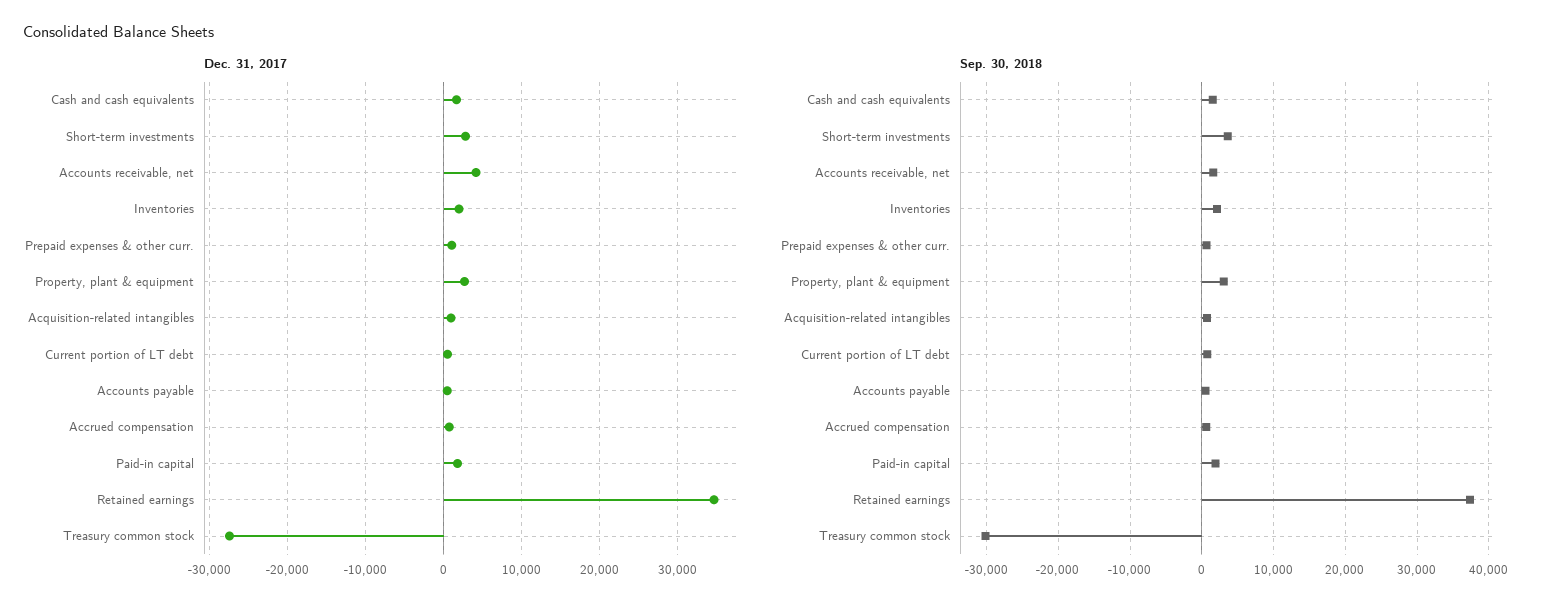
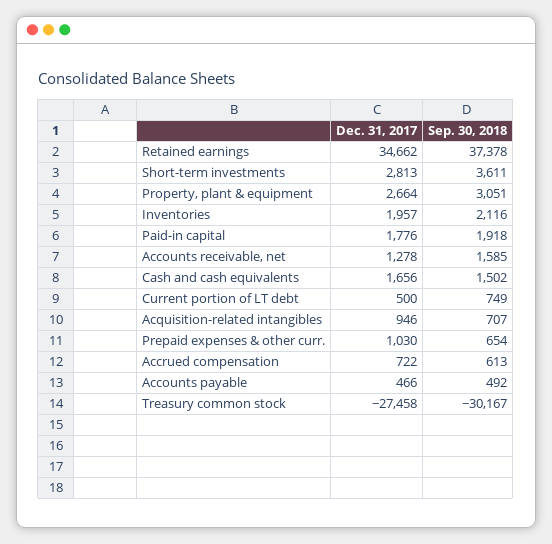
  {
    "Dec. 31, 2017": {
      "Cash and cash equivalents": 1656,
      "Short-term investments": 2813,
-     "Accounts receivable, net": 4000,
+     "Accounts receivable, net": 1278,
      "Inventories": 1957,
      "Prepaid expenses & other curr.": 1030,
      "Property, plant & equipment": 2664,
      "Acquisition-related intangibles": 946,
      "Current portion of LT debt": 500,
      "Accounts payable": 466,
      "Accrued compensation": 722,
      "Paid-in capital": 1776,
      "Retained earnings": 34662,
      "Treasury common stock": -27458
    },
    "Sep. 30, 2018": {
      "Cash and cash equivalents": 1502,
      "Short-term investments": 3611,
      "Accounts receivable, net": 1585,
      "Inventories": 2116,
      "Prepaid expenses & other curr.": 654,
      "Property, plant & equipment": 3051,
      "Acquisition-related intangibles": 707,
      "Current portion of LT debt": 749,
      "Accounts payable": 492,
      "Accrued compensation": 613,
      "Paid-in capital": 1918,
      "Retained earnings": 37378,
      "Treasury common stock": -30167
    }
  }

